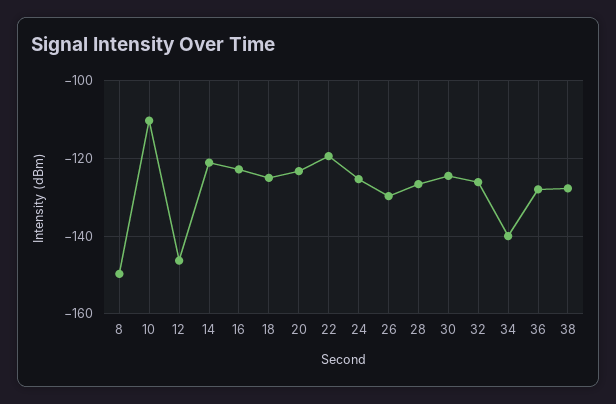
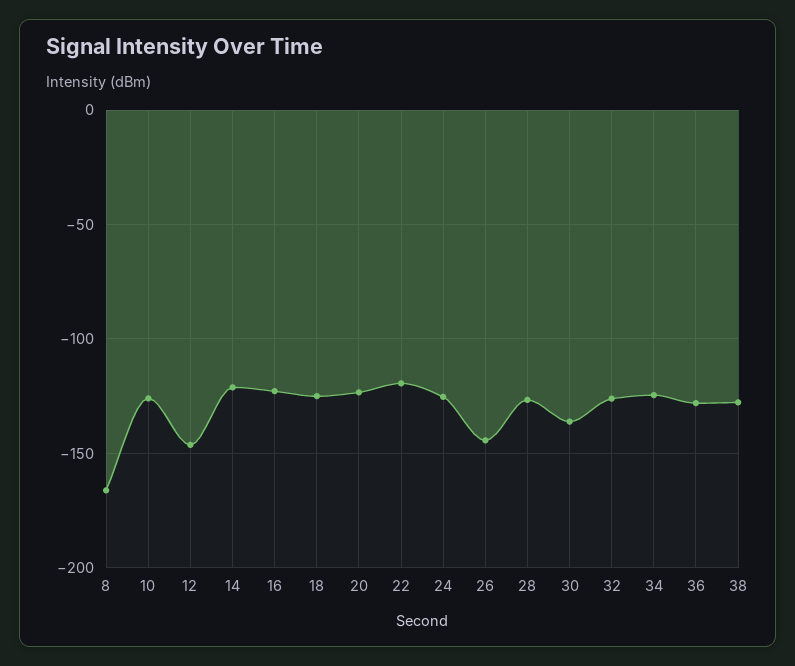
  {
-   "8": -150,
+   "8": -165,
-   "10": -110,
+   "10": -125,
    "12": -146,
    "14": -122,
    "16": -122,
    "18": -126,
    "20": -124,
    "22": -120,
    "24": -126,
-   "26": -130,
+   "26": -145,
    "28": -126,
-   "30": -124,
+   "30": -135,
    "32": -126,
-   "34": -140,
+   "34": -125,
    "36": -128,
    "38": -128
  }

